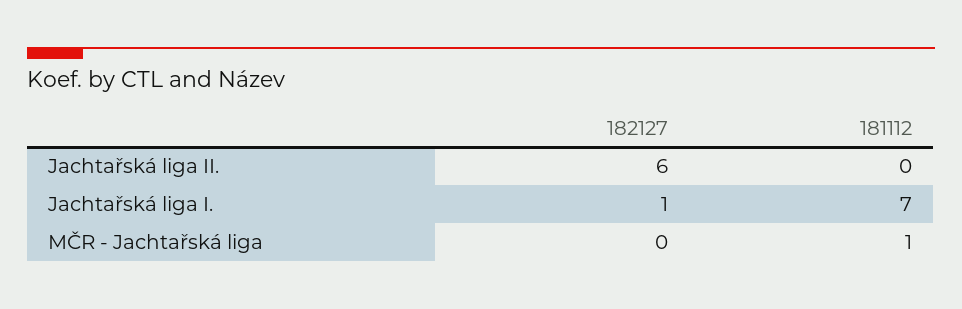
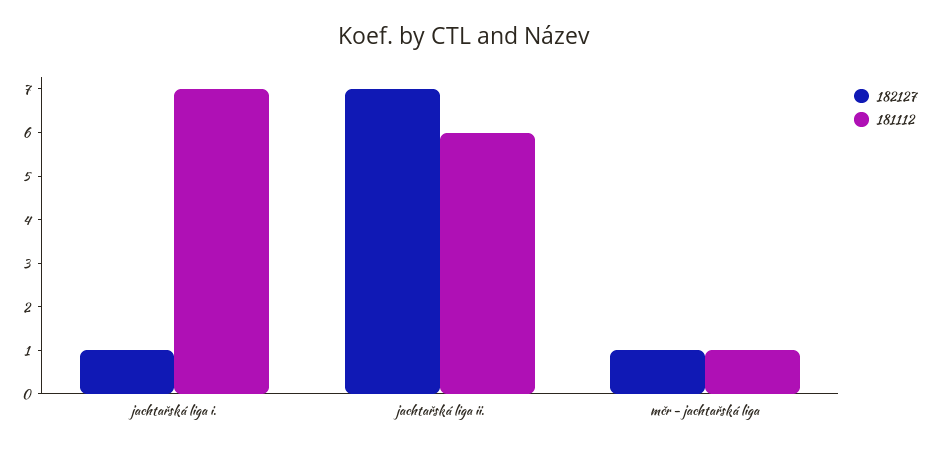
  {
    "182127": {
-     "Jachtařská liga II.": 6,
+     "Jachtařská liga II.": 7,
      "Jachtařská liga I.": 1,
-     "MČR - Jachtařská liga": 0
+     "MČR - Jachtařská liga": 1
    },
    "181112": {
-     "Jachtařská liga II.": 0,
+     "Jachtařská liga II.": 6,
      "Jachtařská liga I.": 7,
      "MČR - Jachtařská liga": 1
    }
  }

